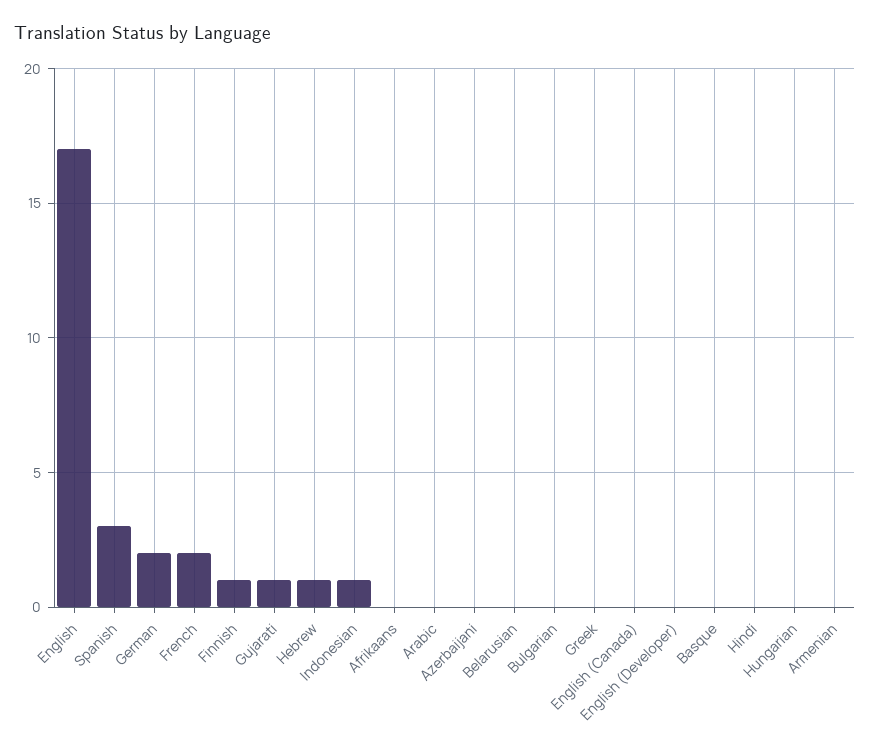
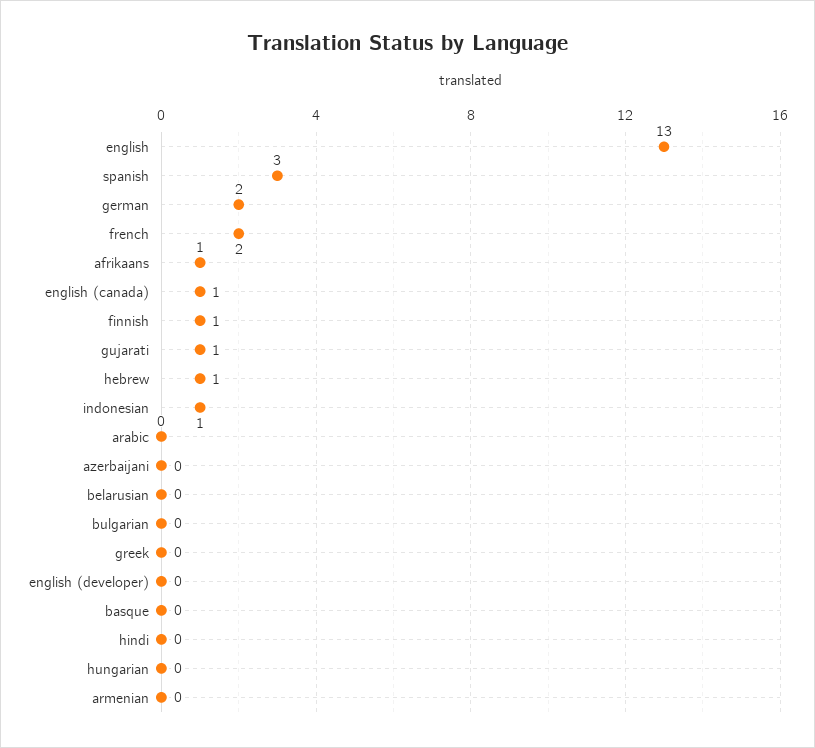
  {
-   "English": 17,
+   "English": 13,
    "Spanish": 3,
    "German": 2,
    "French": 2,
    "Finnish": 1,
    "Gujarati": 1,
    "Hebrew": 1,
    "Indonesian": 1,
-   "Afrikaans": 0,
+   "Afrikaans": 1,
    "Arabic": 0,
    "Azerbaijani": 0,
    "Belarusian": 0,
    "Bulgarian": 0,
    "Greek": 0,
-   "English (Canada)": 0,
+   "English (Canada)": 1,
    "English (Developer)": 0,
    "Basque": 0,
    "Hindi": 0,
    "Hungarian": 0,
    "Armenian": 0
  }

